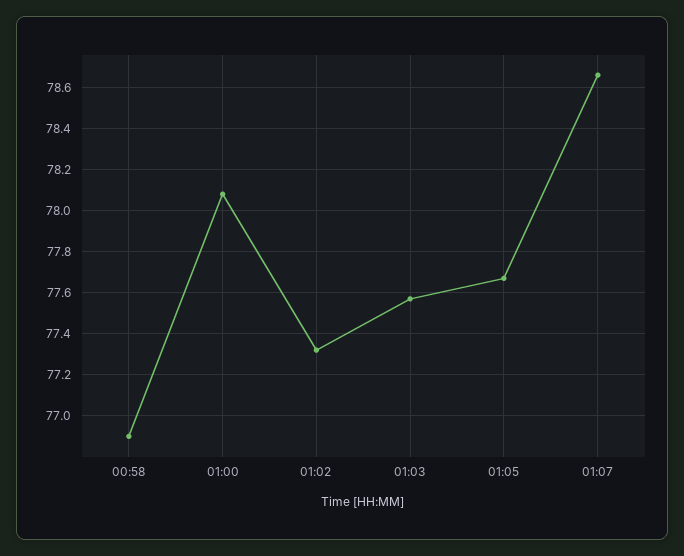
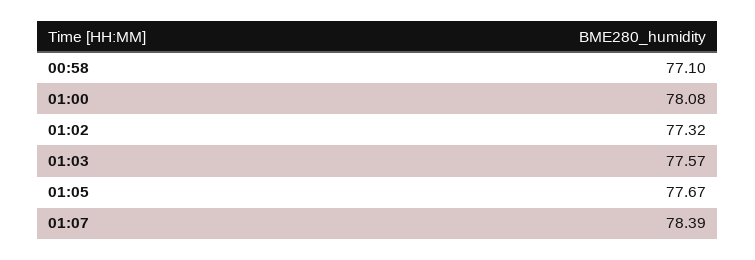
  {
-   "00:58": 76.9,
+   "00:58": 77.1,
    "01:00": 78.08,
    "01:02": 77.32,
    "01:03": 77.57,
    "01:05": 77.67,
-   "01:07": 78.65
+   "01:07": 78.39
  }

